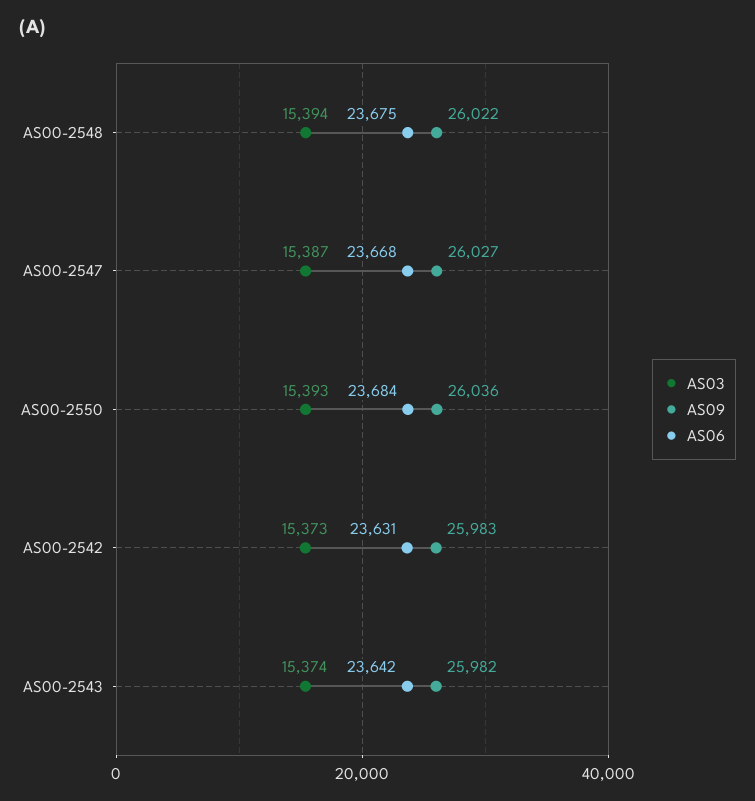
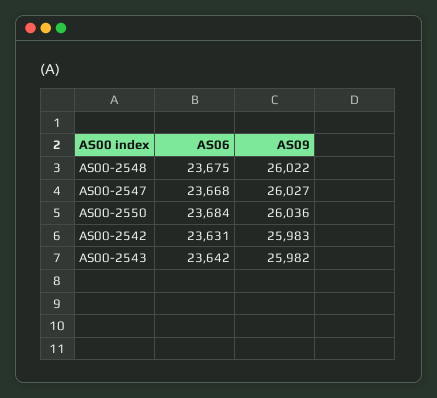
  {
-   "AS03": {
-     "AS00-2548": 15394,
-     "AS00-2547": 15387,
-     "AS00-2550": 15393,
-     "AS00-2542": 15373,
-     "AS00-2543": 15374
-   },
    "AS09": {
      "AS00-2548": 26022,
      "AS00-2547": 26027,
      "AS00-2550": 26036,
      "AS00-2542": 25983,
      "AS00-2543": 25982
    },
    "AS06": {
      "AS00-2548": 23675,
      "AS00-2547": 23668,
      "AS00-2550": 23684,
      "AS00-2542": 23631,
      "AS00-2543": 23642
    }
  }

